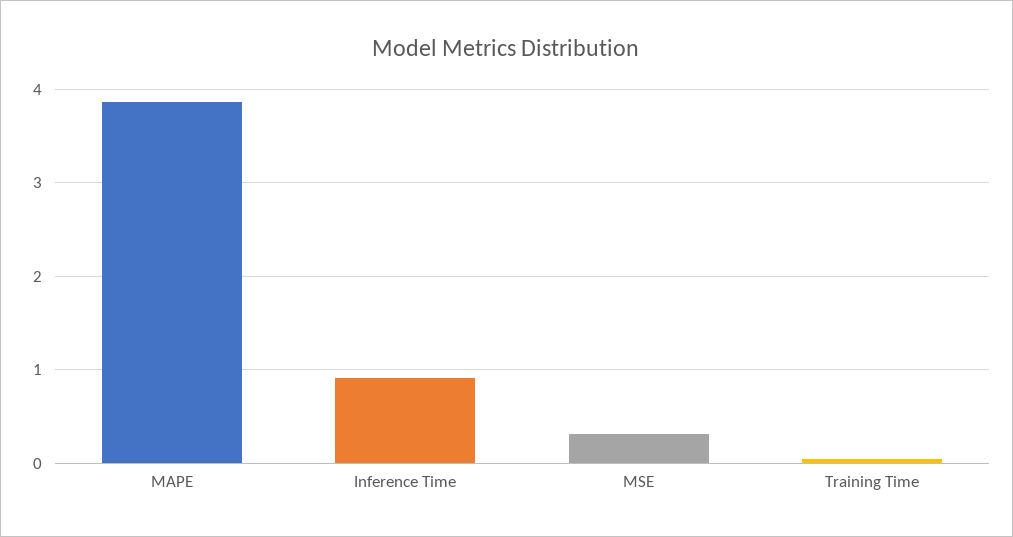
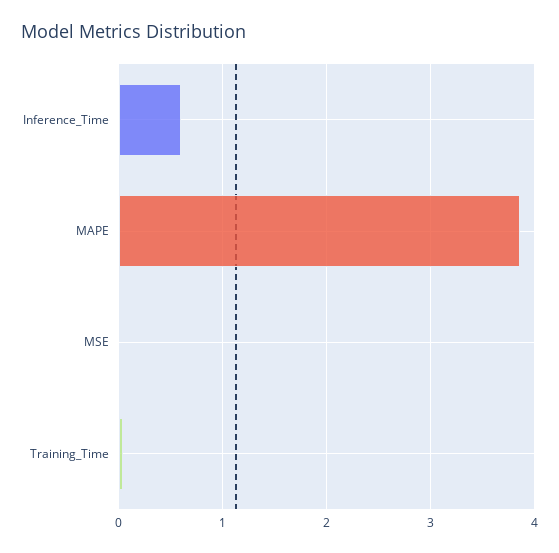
  {
    "MAPE": 3.9,
-   "Inference Time": 0.9,
+   "Inference Time": 0.6,
-   "MSE": 0.3,
+   "MSE": 0,
    "Training Time": 0
  }

